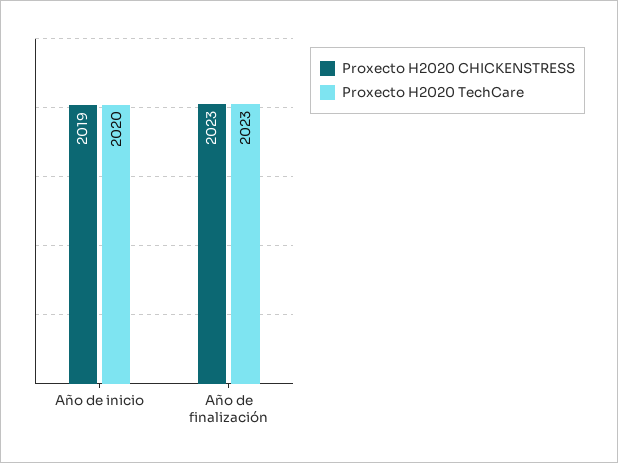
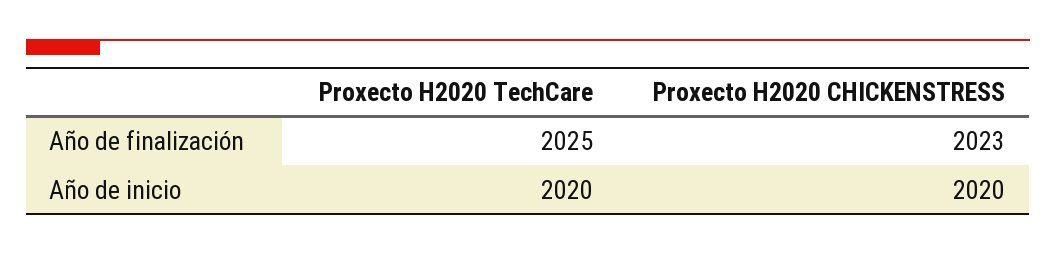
  {
    "Proxecto H2020 CHICKENSTRESS": {
-     "Año de inicio": 2019,
+     "Año de inicio": 2020,
      "Año de finalización": 2023
    },
    "Proxecto H2020 TechCare": {
      "Año de inicio": 2020,
-     "Año de finalización": 2023
+     "Año de finalización": 2025
    }
  }

